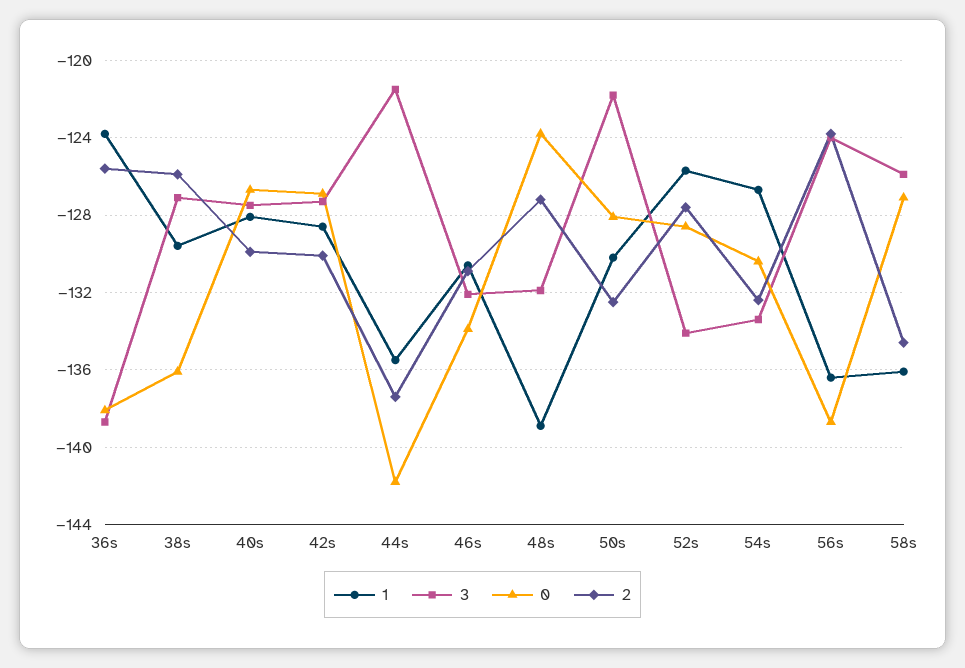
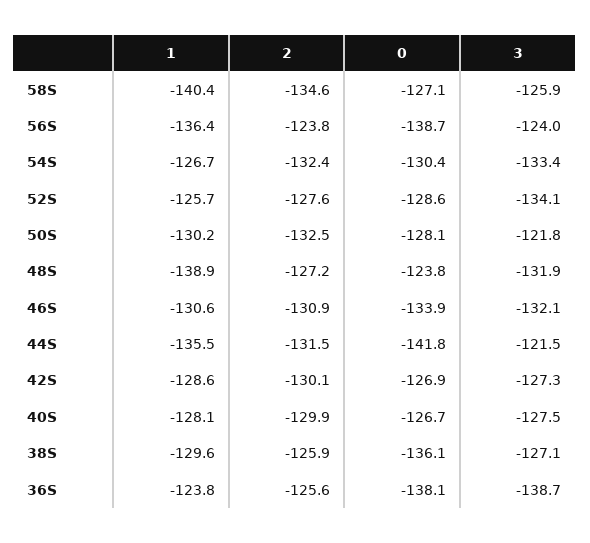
  {
    "1": {
      "36s": -123.8,
      "38s": -129.6,
      "40s": -128.1,
      "42s": -128.6,
      "44s": -135.5,
      "46s": -130.6,
      "48s": -138.9,
      "50s": -130.2,
      "52s": -125.7,
      "54s": -126.7,
      "56s": -136.4,
-     "58s": -136
+     "58s": -140.4
    },
    "3": {
      "36s": -138.7,
      "38s": -127.1,
      "40s": -127.5,
      "42s": -127.3,
      "44s": -121.5,
      "46s": -132.1,
      "48s": -131.9,
      "50s": -121.8,
      "52s": -134.1,
      "54s": -133.4,
      "56s": -124,
      "58s": -125.9
    },
    "0": {
      "36s": -138.1,
      "38s": -136.1,
      "40s": -126.7,
      "42s": -126.9,
      "44s": -141.8,
      "46s": -133.9,
      "48s": -123.8,
      "50s": -128.1,
      "52s": -128.6,
      "54s": -130.4,
      "56s": -138.7,
      "58s": -127.1
    },
    "2": {
      "36s": -125.6,
      "38s": -125.9,
      "40s": -129.9,
      "42s": -130.1,
-     "44s": -137.5,
+     "44s": -131.5,
      "46s": -130.9,
      "48s": -127.2,
      "50s": -132.5,
      "52s": -127.6,
      "54s": -132.4,
      "56s": -123.8,
      "58s": -134.6
    }
  }

